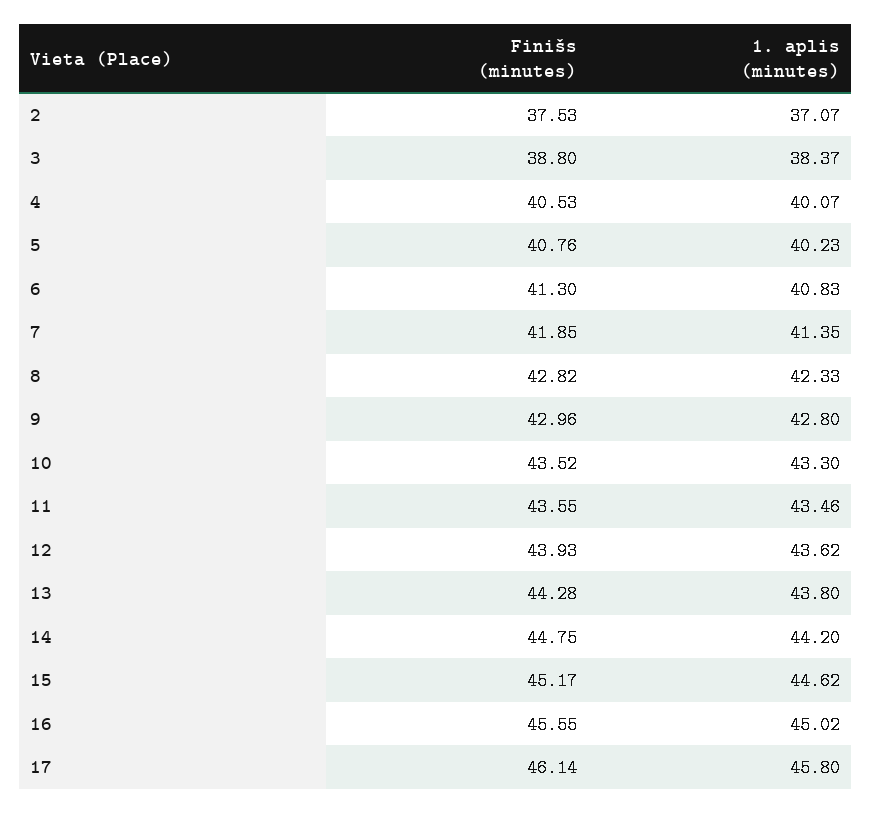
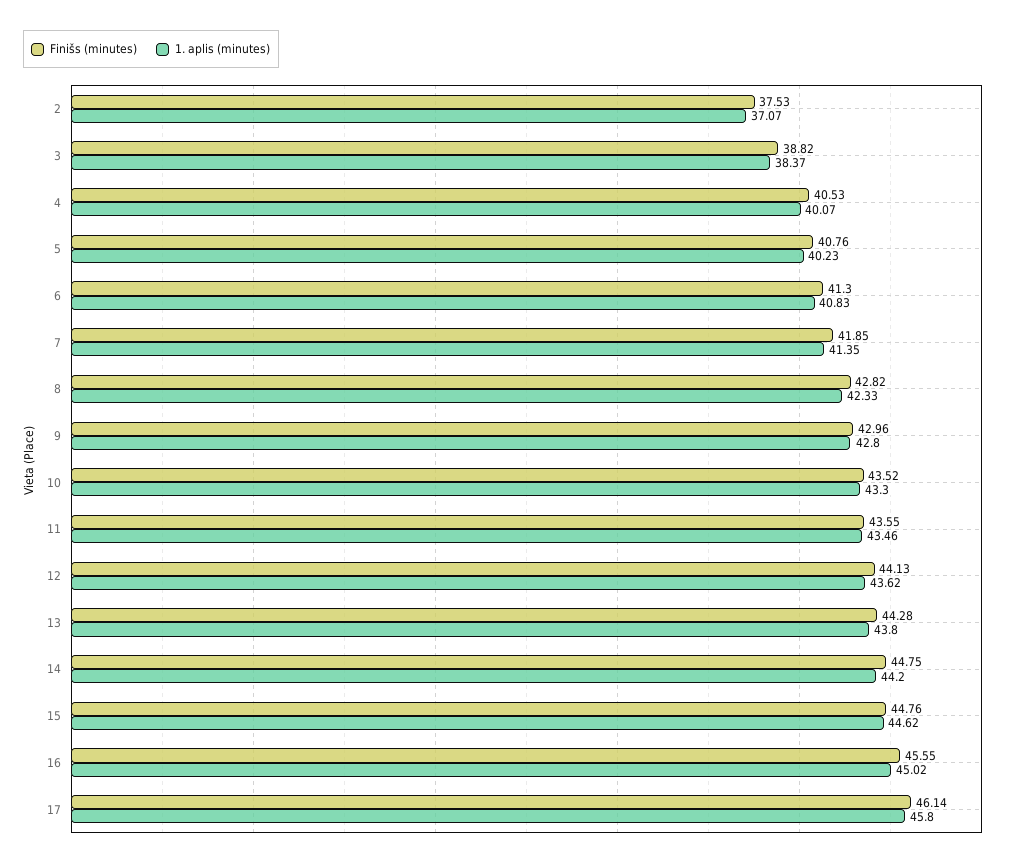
  {
    "Finišs (minutes)": {
      "2": 37.53,
-     "3": 38.8,
+     "3": 38.82,
      "4": 40.53,
      "5": 40.76,
      "6": 41.3,
      "7": 41.85,
      "8": 42.82,
      "9": 42.96,
      "10": 43.52,
      "11": 43.55,
-     "12": 43.93,
+     "12": 44.13,
      "13": 44.28,
      "14": 44.75,
-     "15": 45.17,
+     "15": 44.76,
      "16": 45.55,
      "17": 46.14
    },
    "1. aplis (minutes)": {
      "2": 37.07,
      "3": 38.37,
      "4": 40.07,
      "5": 40.23,
      "6": 40.83,
      "7": 41.35,
      "8": 42.33,
      "9": 42.8,
      "10": 43.3,
      "11": 43.46,
      "12": 43.62,
      "13": 43.8,
      "14": 44.2,
      "15": 44.62,
      "16": 45.02,
      "17": 45.8
    }
  }

